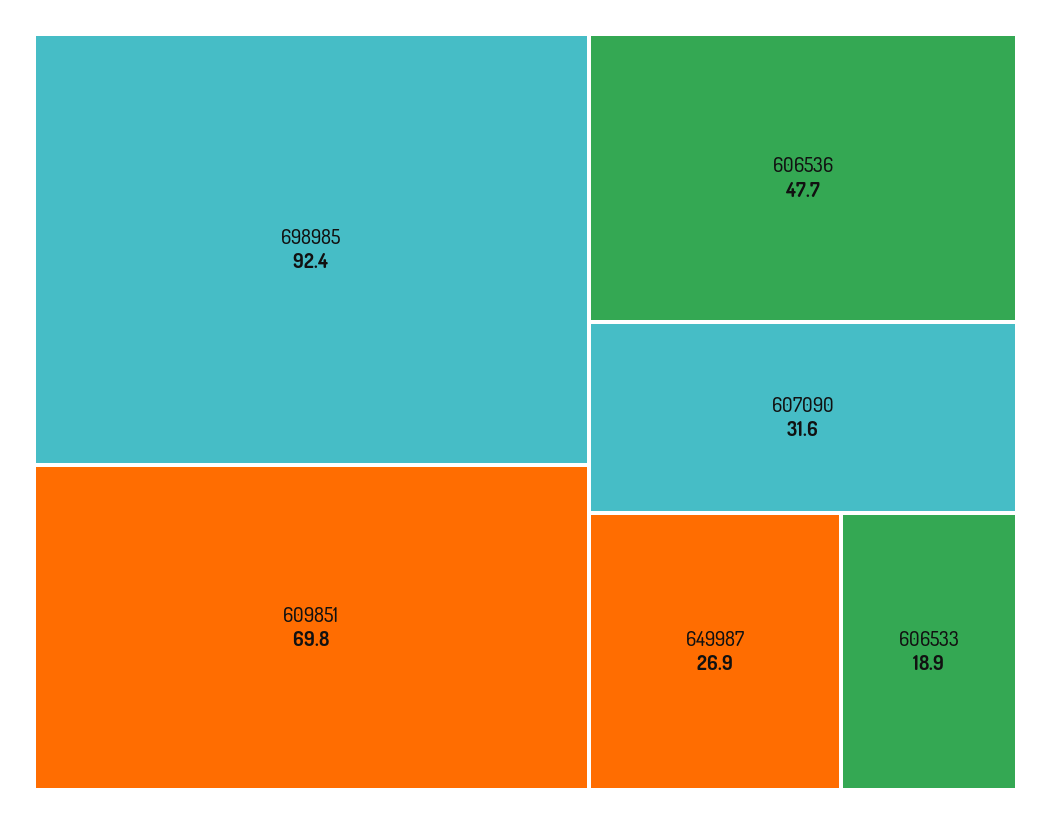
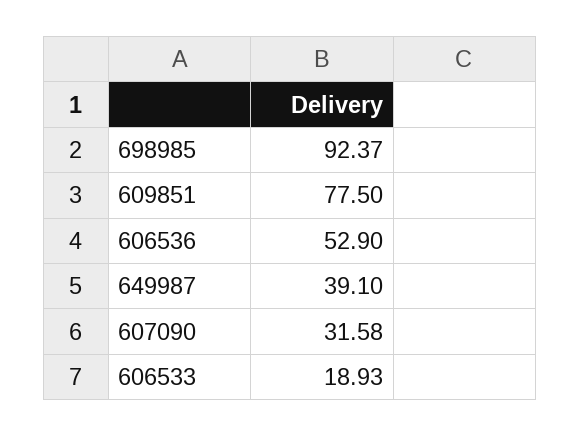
  {
    "698985": 92.37,
-   "609851": 69.8,
+   "609851": 77.5,
-   "606536": 47.7,
+   "606536": 52.9,
    "607090": 31.58,
-   "649987": 26.9,
+   "649987": 39.1,
    "606533": 18.93
  }

